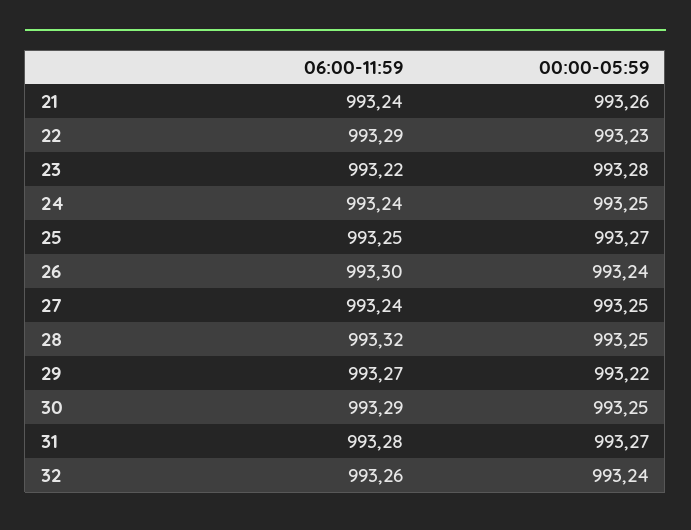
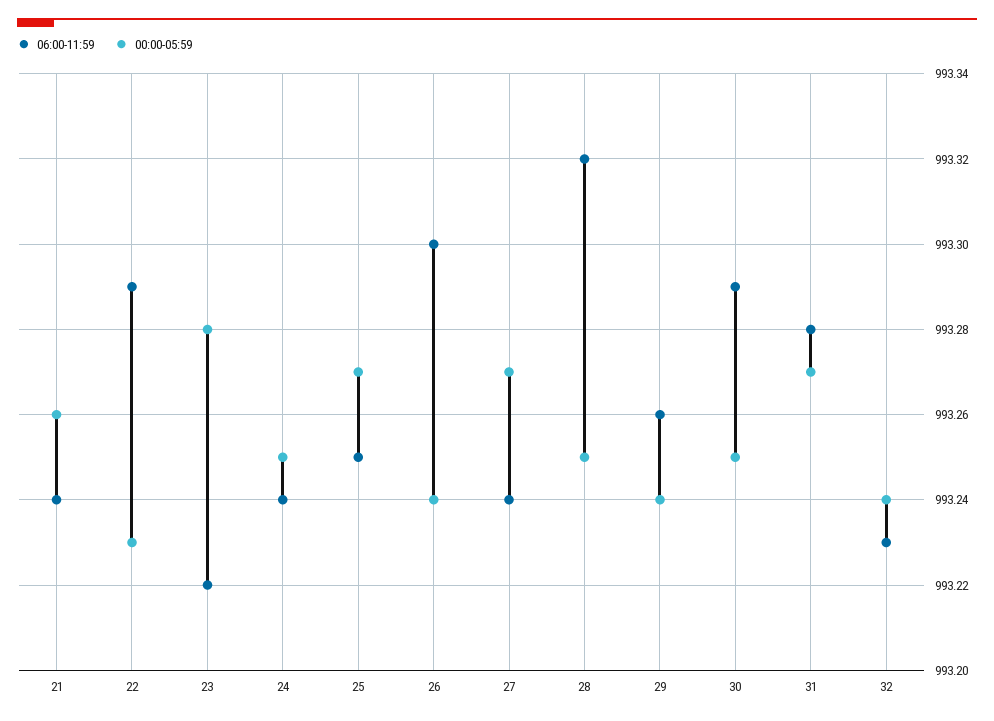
  {
    "06:00-11:59": {
      "21": 993.24,
      "22": 993.29,
      "23": 993.22,
      "24": 993.24,
      "25": 993.25,
      "26": 993.3,
      "27": 993.24,
      "28": 993.32,
-     "29": 993.27,
+     "29": 993.26,
      "30": 993.29,
      "31": 993.28,
-     "32": 993.26
+     "32": 993.23
    },
    "00:00-05:59": {
      "21": 993.26,
      "22": 993.23,
      "23": 993.28,
      "24": 993.25,
      "25": 993.27,
      "26": 993.24,
-     "27": 993.25,
+     "27": 993.27,
      "28": 993.25,
-     "29": 993.22,
+     "29": 993.24,
      "30": 993.25,
      "31": 993.27,
      "32": 993.24
    }
  }

